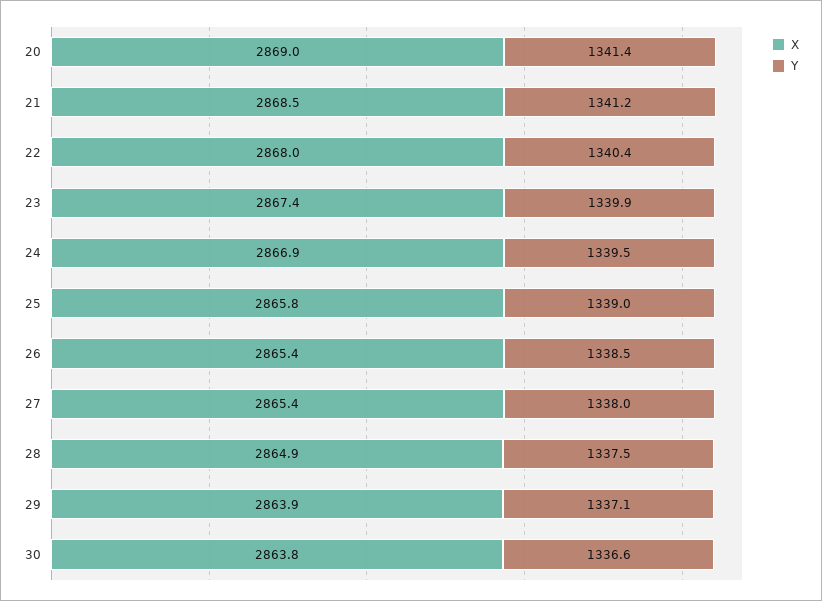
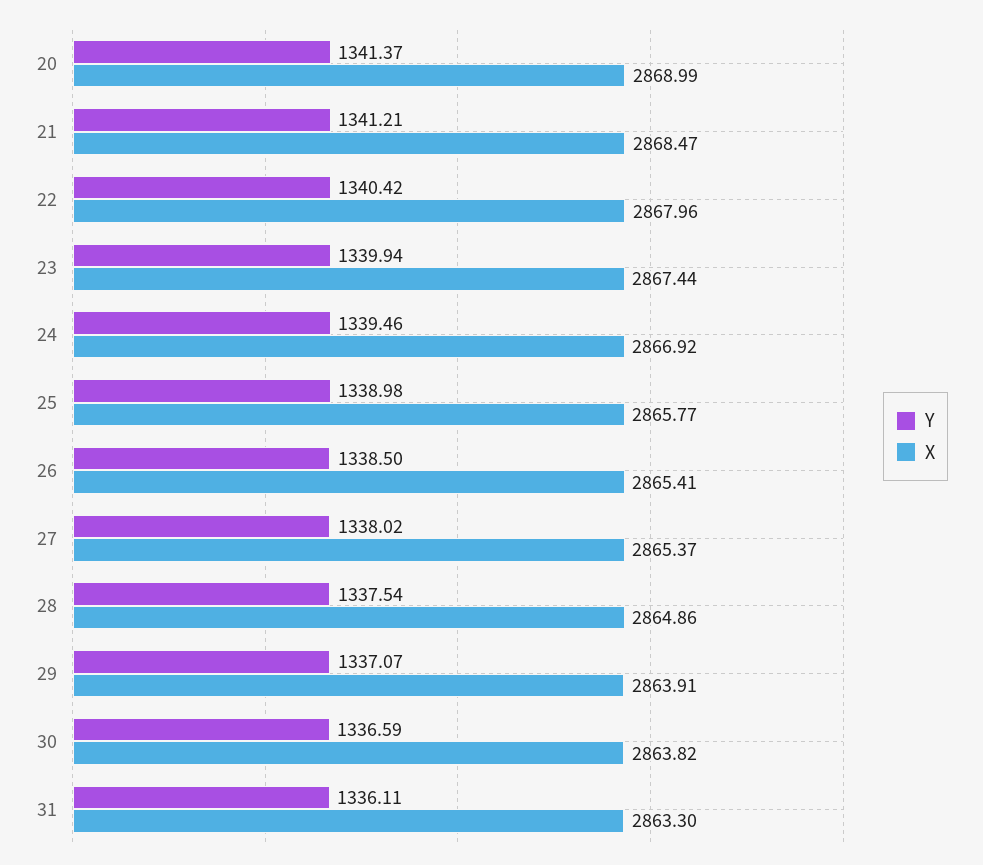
  {
    "X": {
      "20": 2868.99,
      "21": 2868.47,
      "22": 2867.96,
      "23": 2867.44,
      "24": 2866.92,
      "25": 2865.77,
      "26": 2865.41,
      "27": 2865.37,
      "28": 2864.86,
      "29": 2863.91,
-     "30": 2863.82
+     "30": 2863.82,
+     "31": 2863.3
    },
    "Y": {
      "20": 1341.37,
      "21": 1341.21,
      "22": 1340.42,
      "23": 1339.94,
      "24": 1339.46,
      "25": 1338.98,
      "26": 1338.5,
      "27": 1338.02,
      "28": 1337.54,
      "29": 1337.07,
-     "30": 1336.59
+     "30": 1336.59,
+     "31": 1336.11
    }
  }

